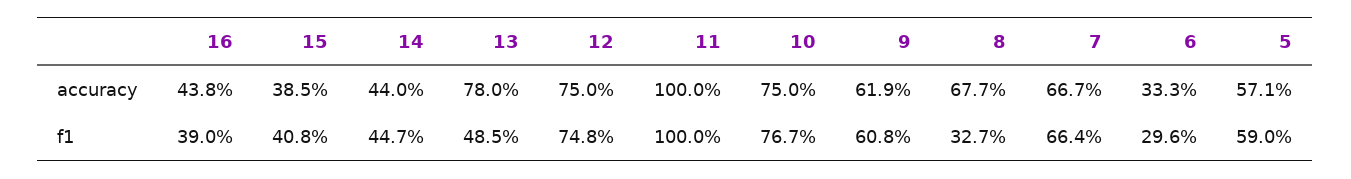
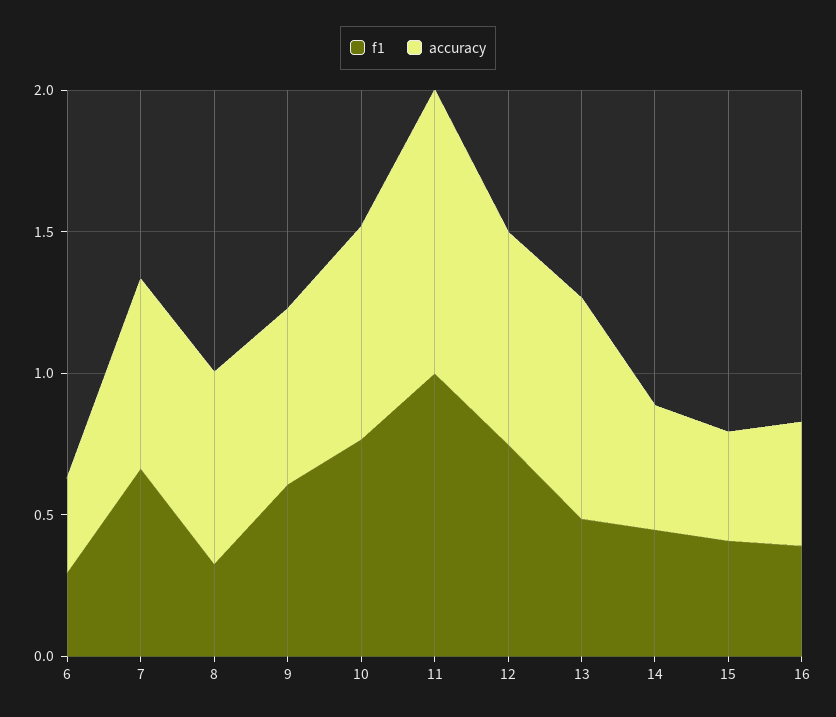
  {
    "accuracy": {
      "16": 0.438,
      "15": 0.385,
      "14": 0.44,
      "13": 0.78,
      "12": 0.75,
      "11": 1,
      "10": 0.75,
      "9": 0.619,
      "8": 0.677,
      "7": 0.667,
-     "6": 0.333,
+     "6": 0.333
-     "5": 0.571
    },
    "f1": {
      "16": 0.39,
      "15": 0.408,
      "14": 0.447,
      "13": 0.485,
      "12": 0.748,
      "11": 1,
      "10": 0.767,
      "9": 0.608,
      "8": 0.327,
      "7": 0.664,
-     "6": 0.296,
+     "6": 0.296
-     "5": 0.59
    }
  }

